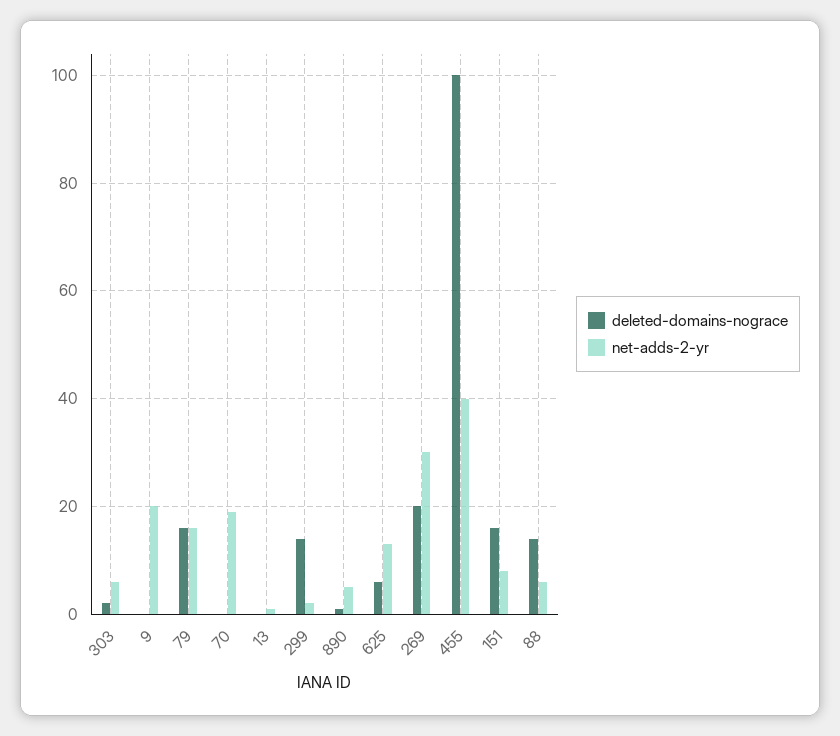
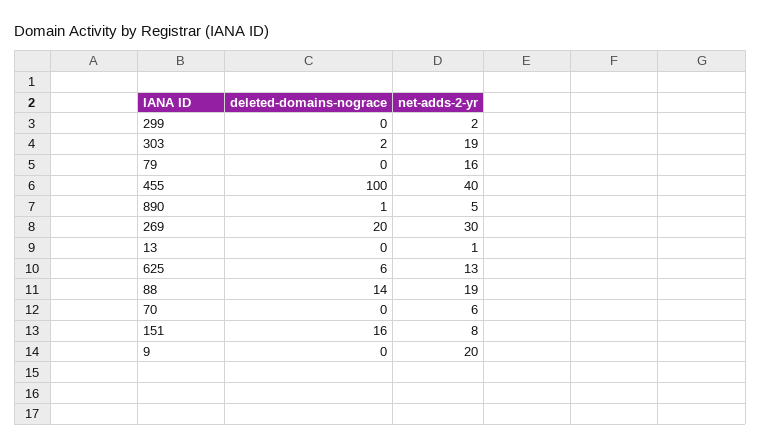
  {
    "deleted-domains-nograce": {
      "303": 2,
      "9": 0,
-     "79": 15,
+     "79": 0,
      "70": 0,
      "13": 0,
-     "299": 15,
+     "299": 0,
      "890": 1,
      "625": 6,
      "269": 20,
      "455": 100,
      "151": 16,
      "88": 14
    },
    "net-adds-2-yr": {
-     "303": 5,
+     "303": 19,
      "9": 20,
      "79": 16,
-     "70": 20,
+     "70": 6,
      "13": 1,
      "299": 2,
      "890": 5,
      "625": 13,
      "269": 30,
      "455": 40,
      "151": 8,
-     "88": 5
+     "88": 19
    }
  }

